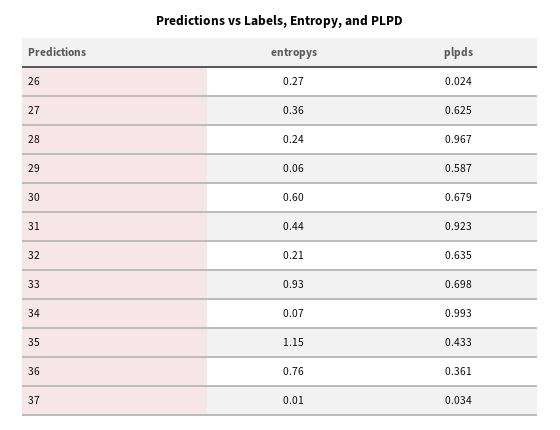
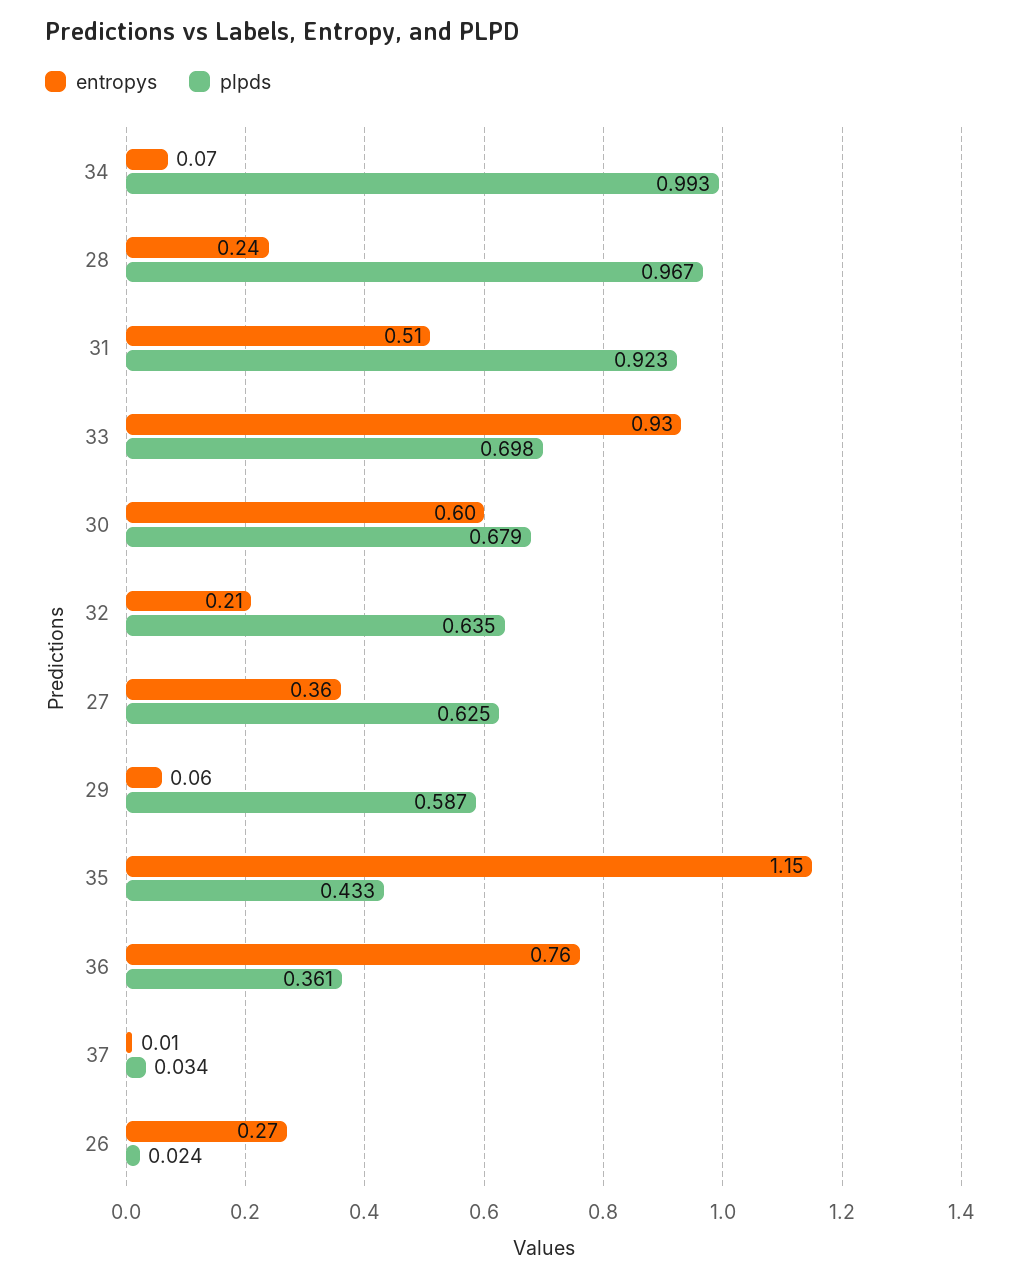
  {
    "entropys": {
      "26": 0.27,
      "27": 0.36,
      "28": 0.24,
      "29": 0.06,
      "30": 0.6,
-     "31": 0.44,
+     "31": 0.51,
      "32": 0.21,
      "33": 0.93,
      "34": 0.07,
      "35": 1.15,
      "36": 0.76,
      "37": 0.01
    },
    "plpds": {
      "26": 0.024,
      "27": 0.625,
      "28": 0.967,
      "29": 0.587,
      "30": 0.679,
      "31": 0.923,
      "32": 0.635,
      "33": 0.698,
      "34": 0.993,
      "35": 0.433,
      "36": 0.361,
      "37": 0.034
    }
  }

